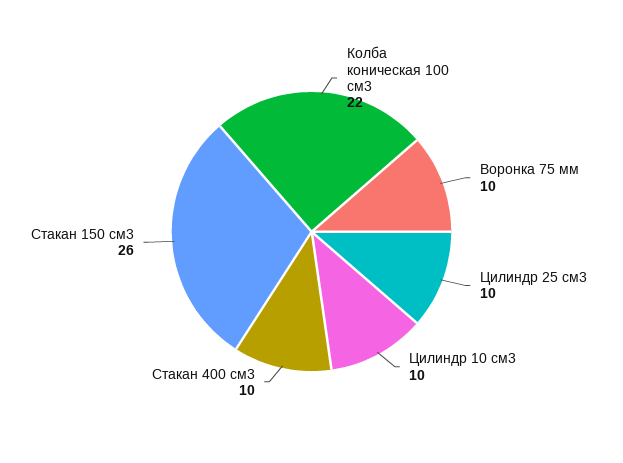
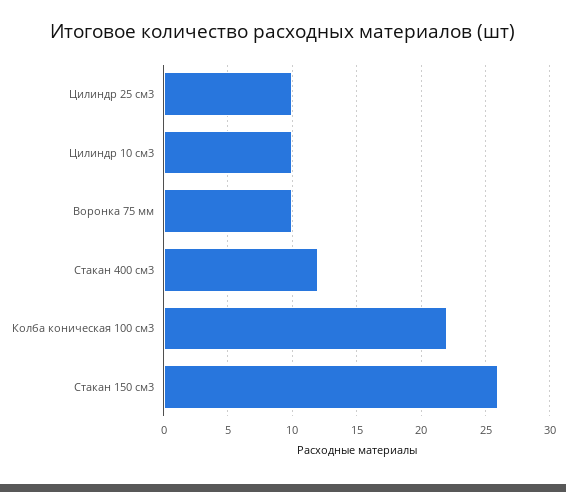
  {
    "Колба коническая 100 см3": 22,
    "Воронка 75 мм": 10,
    "Цилиндр 25 см3": 10,
    "Цилиндр 10 см3": 10,
-   "Стакан 400 см3": 10,
+   "Стакан 400 см3": 12,
    "Стакан 150 см3": 26
  }

